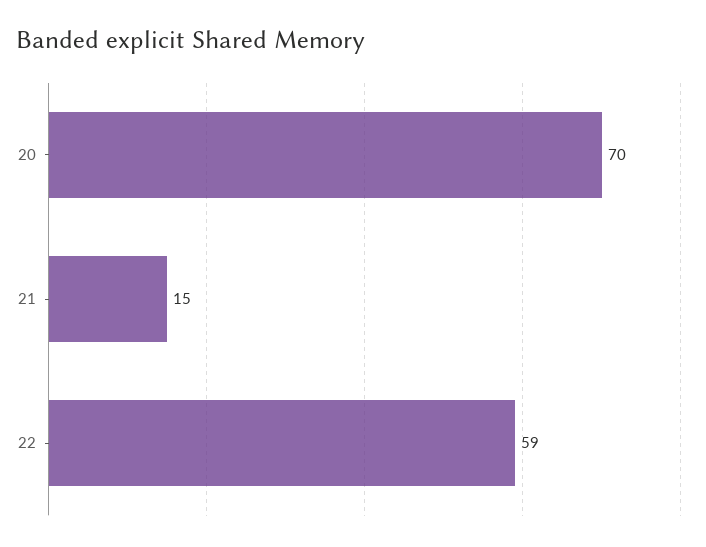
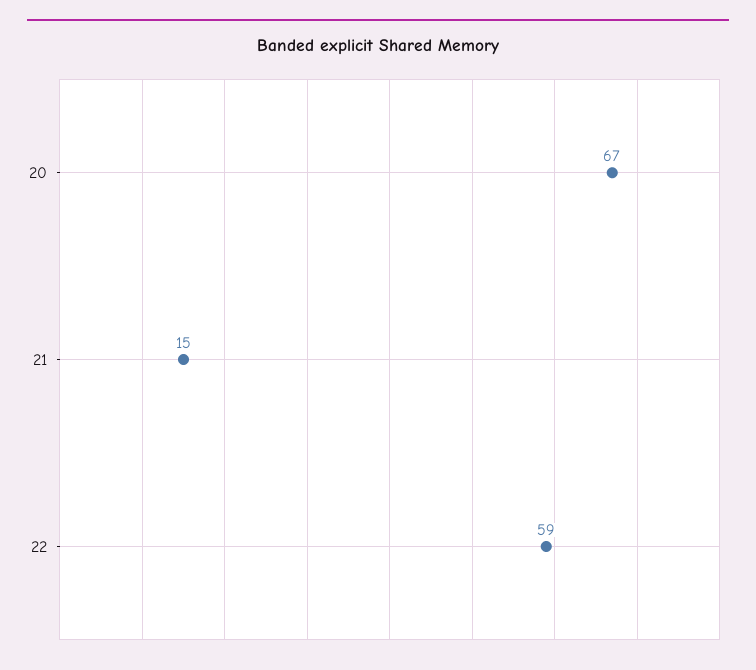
  {
-   "20": 70,
+   "20": 67,
    "21": 15,
    "22": 59
  }

